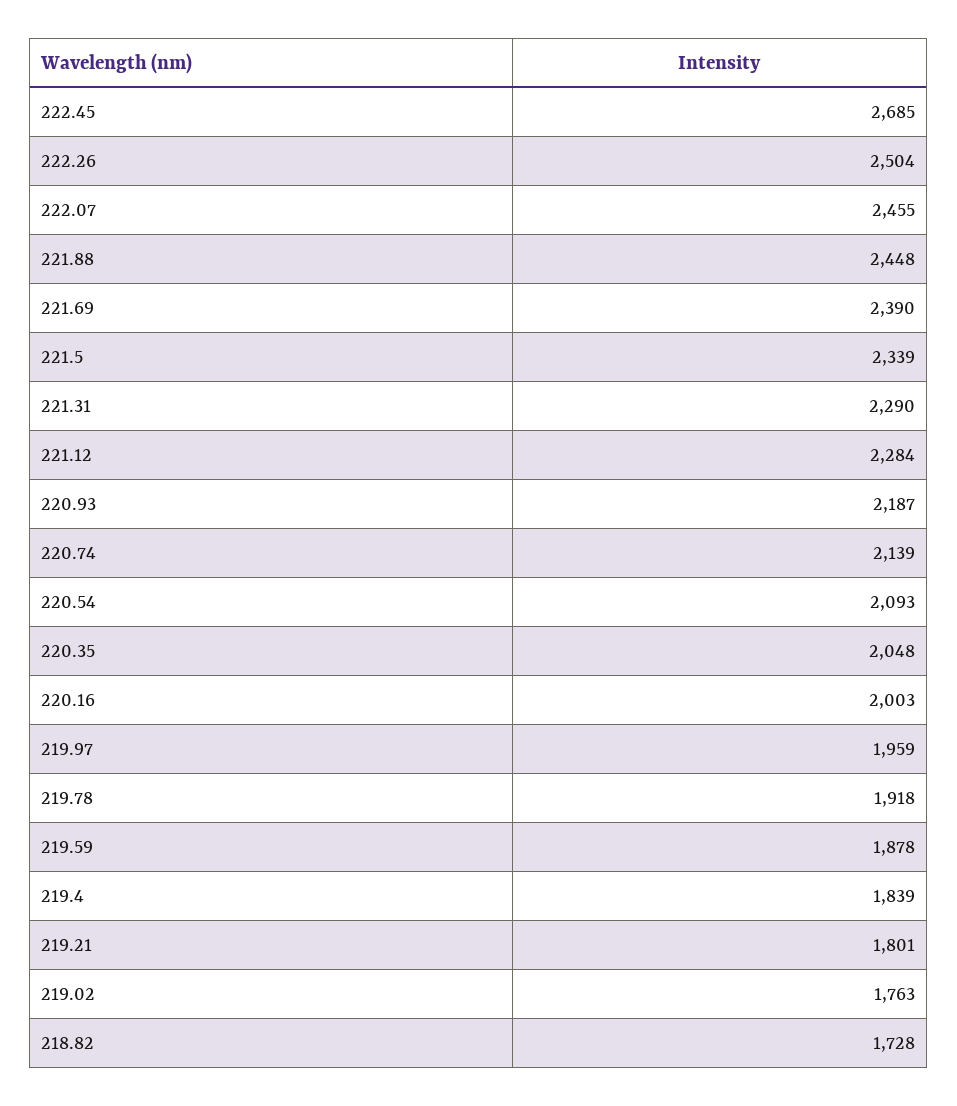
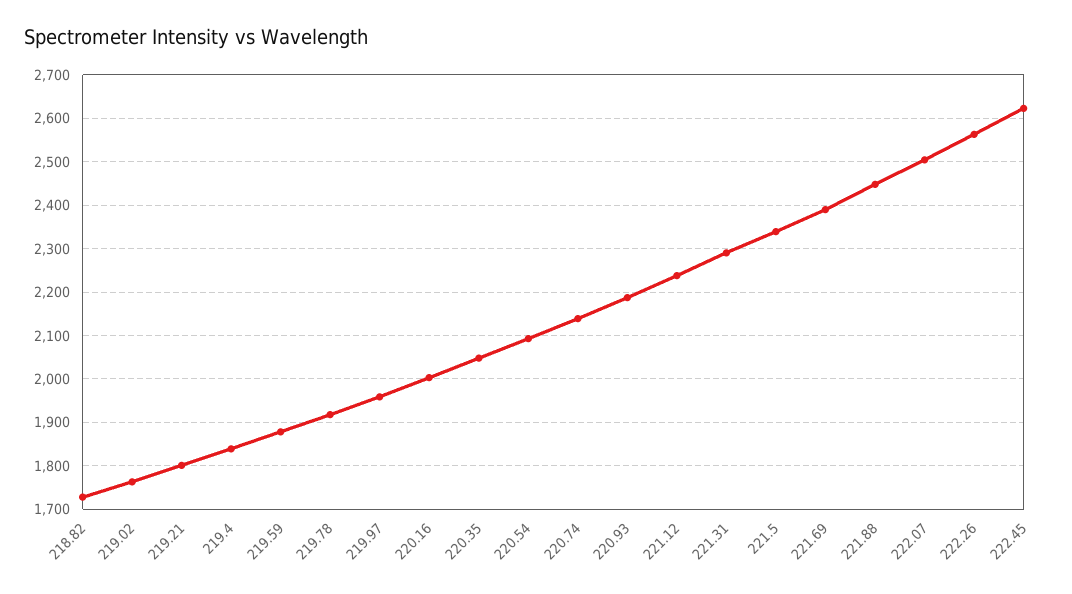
  {
-   "222.45": 2685,
+   "222.45": 2620,
-   "222.26": 2504,
+   "222.26": 2560,
-   "222.07": 2455,
+   "222.07": 2500,
    "221.88": 2448,
    "221.69": 2390,
    "221.5": 2339,
    "221.31": 2290,
-   "221.12": 2284,
+   "221.12": 2240,
    "220.93": 2187,
    "220.74": 2139,
    "220.54": 2093,
    "220.35": 2048,
    "220.16": 2003,
    "219.97": 1959,
    "219.78": 1918,
    "219.59": 1878,
    "219.4": 1839,
    "219.21": 1801,
    "219.02": 1763,
    "218.82": 1728
  }

